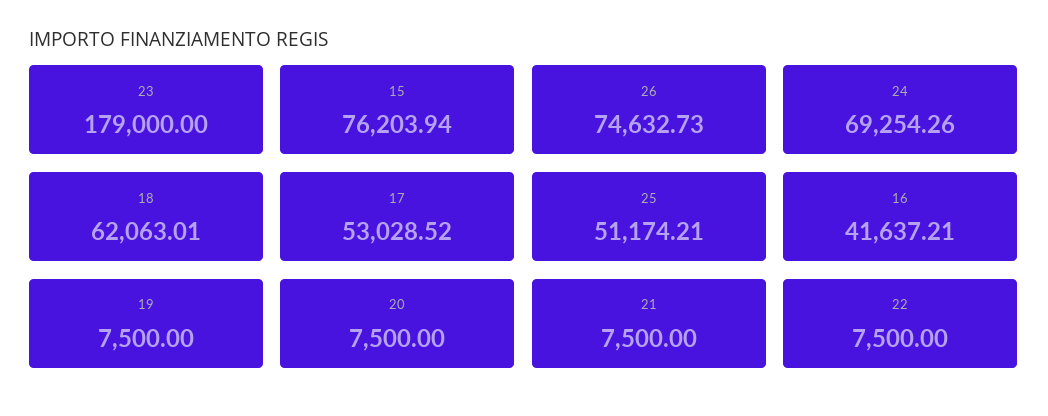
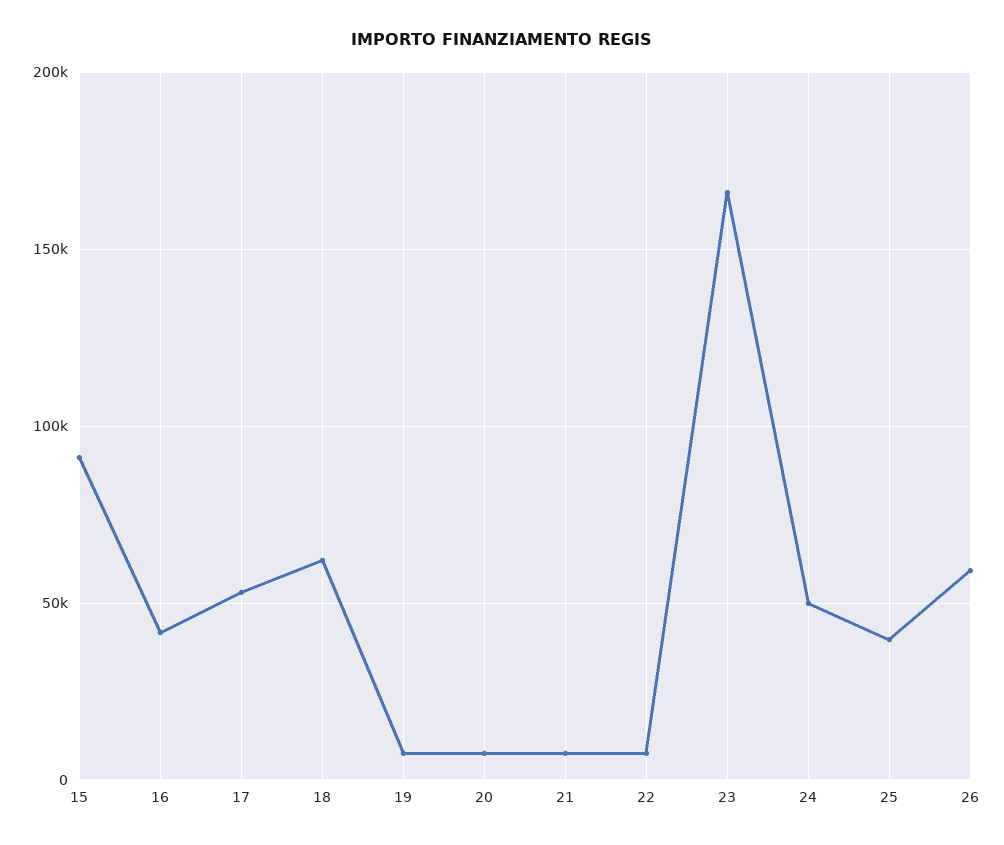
  {
-   "23": 179000,
+   "23": 165000,
-   "15": 76203.94,
+   "15": 90000,
-   "26": 74632.73,
+   "26": 60000,
-   "24": 69254.26,
+   "24": 50000,
    "18": 62063.01,
    "17": 53028.52,
-   "25": 51174.21,
+   "25": 40000,
    "16": 41637.21,
    "19": 7500,
    "20": 7500,
    "21": 7500,
    "22": 7500
  }

